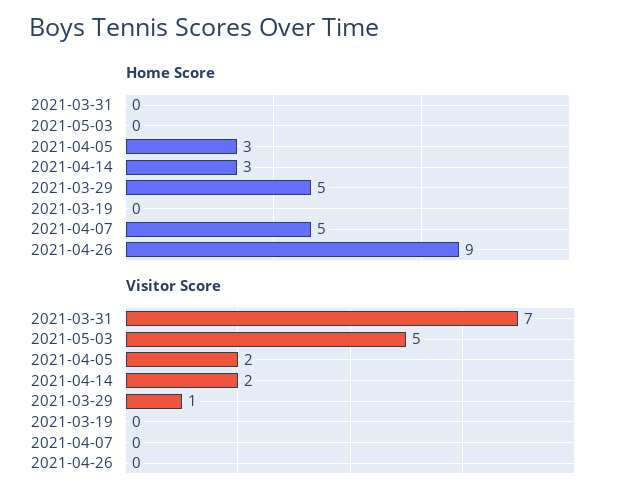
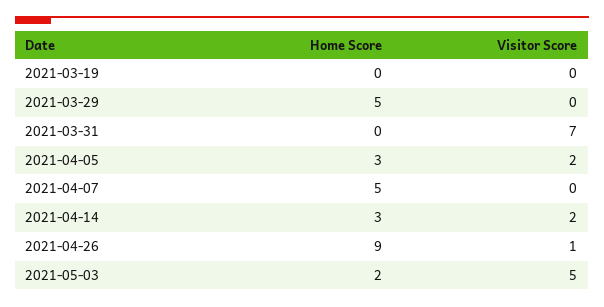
  {
    "Home Score": {
      "2021-03-31": 0,
-     "2021-05-03": 0,
+     "2021-05-03": 2,
      "2021-04-05": 3,
      "2021-04-14": 3,
      "2021-03-29": 5,
      "2021-03-19": 0,
      "2021-04-07": 5,
      "2021-04-26": 9
    },
    "Visitor Score": {
      "2021-03-31": 7,
      "2021-05-03": 5,
      "2021-04-05": 2,
      "2021-04-14": 2,
-     "2021-03-29": 1,
+     "2021-03-29": 0,
      "2021-03-19": 0,
      "2021-04-07": 0,
-     "2021-04-26": 0
+     "2021-04-26": 1
    }
  }

